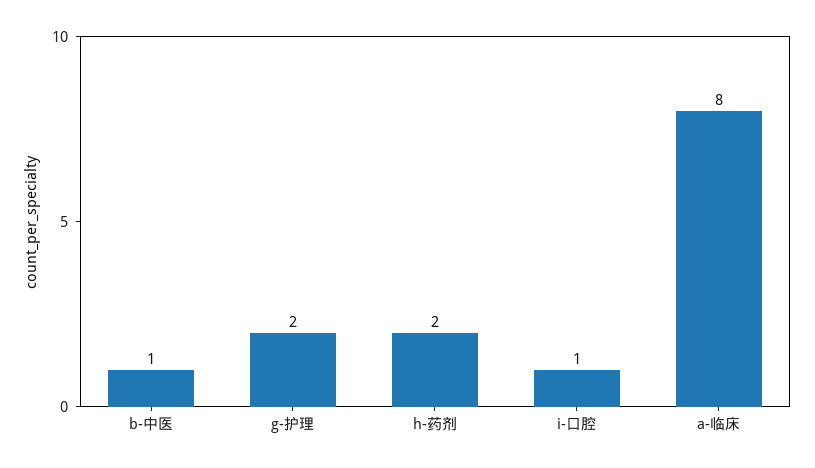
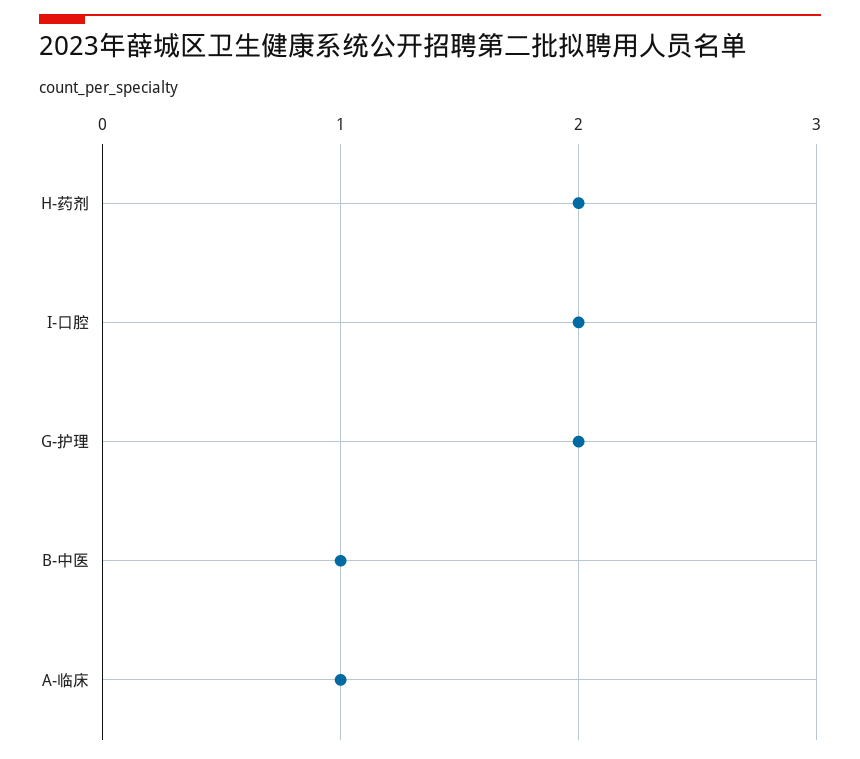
  {
    "b-中医": 1,
    "g-护理": 2,
    "h-药剂": 2,
-   "i-口腔": 1,
+   "i-口腔": 2,
-   "a-临床": 8
+   "a-临床": 1
  }

